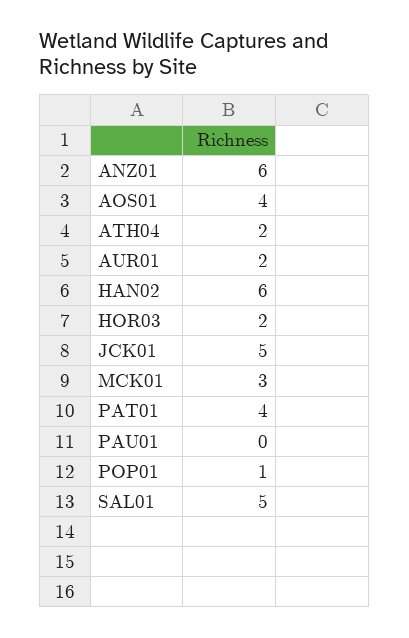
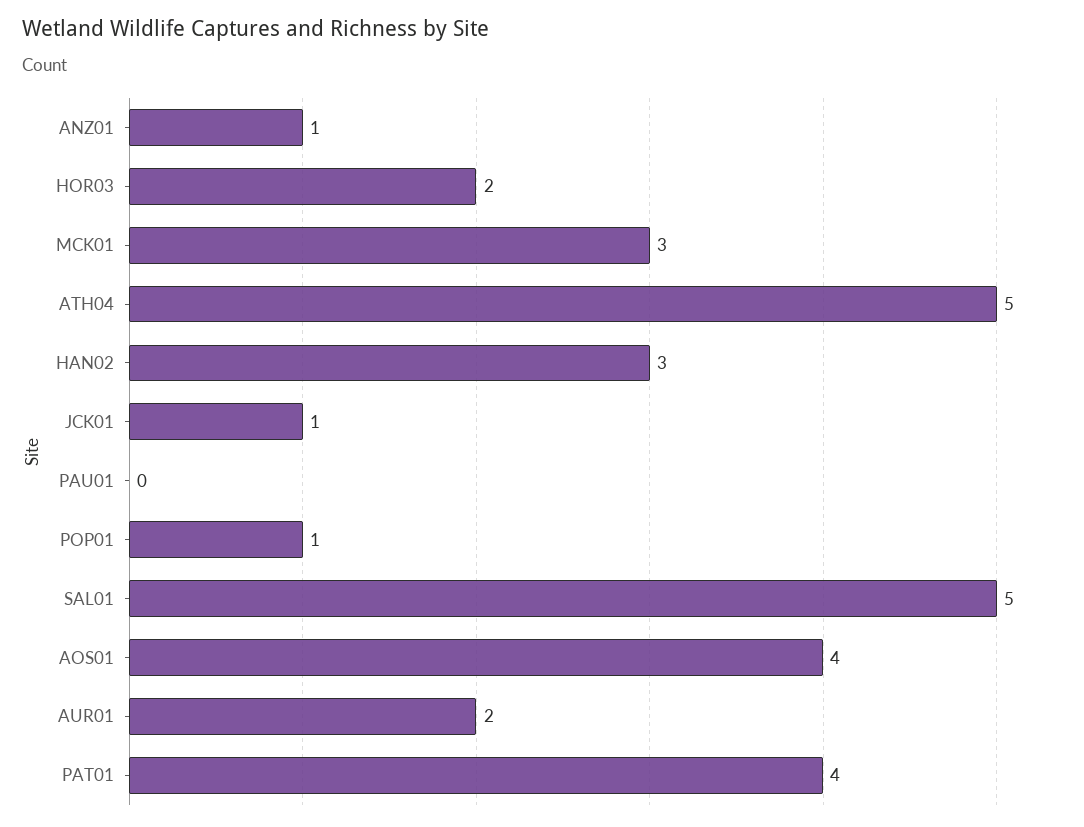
  {
-   "ANZ01": 6,
+   "ANZ01": 1,
    "AOS01": 4,
-   "ATH04": 2,
+   "ATH04": 5,
    "AUR01": 2,
-   "HAN02": 6,
+   "HAN02": 3,
    "HOR03": 2,
-   "JCK01": 5,
+   "JCK01": 1,
    "MCK01": 3,
    "PAT01": 4,
    "PAU01": 0,
    "POP01": 1,
    "SAL01": 5
  }

